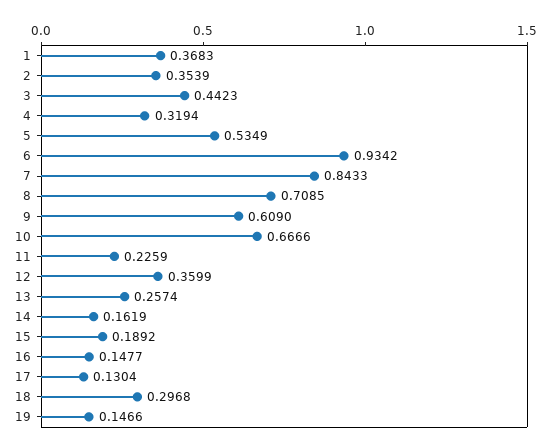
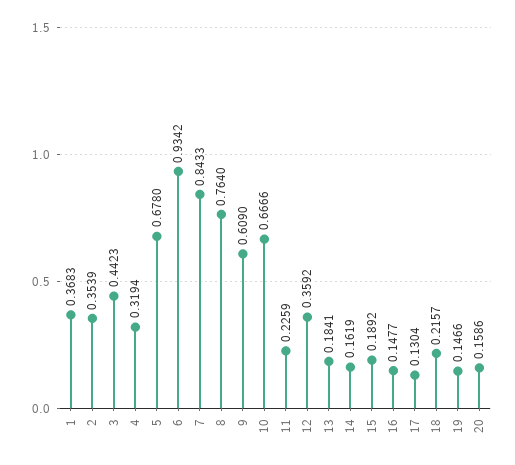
  {
    "1": 0.3683,
    "2": 0.3539,
    "3": 0.4423,
    "4": 0.3194,
-   "5": 0.5349,
+   "5": 0.678,
    "6": 0.9342,
    "7": 0.8433,
-   "8": 0.7085,
+   "8": 0.764,
    "9": 0.609,
    "10": 0.6666,
    "11": 0.2259,
-   "12": 0.3599,
+   "12": 0.3592,
-   "13": 0.2574,
+   "13": 0.1841,
    "14": 0.1619,
    "15": 0.1892,
    "16": 0.1477,
    "17": 0.1304,
-   "18": 0.2968,
+   "18": 0.2157,
-   "19": 0.1466
+   "19": 0.1466,
+   "20": 0.1586
  }

